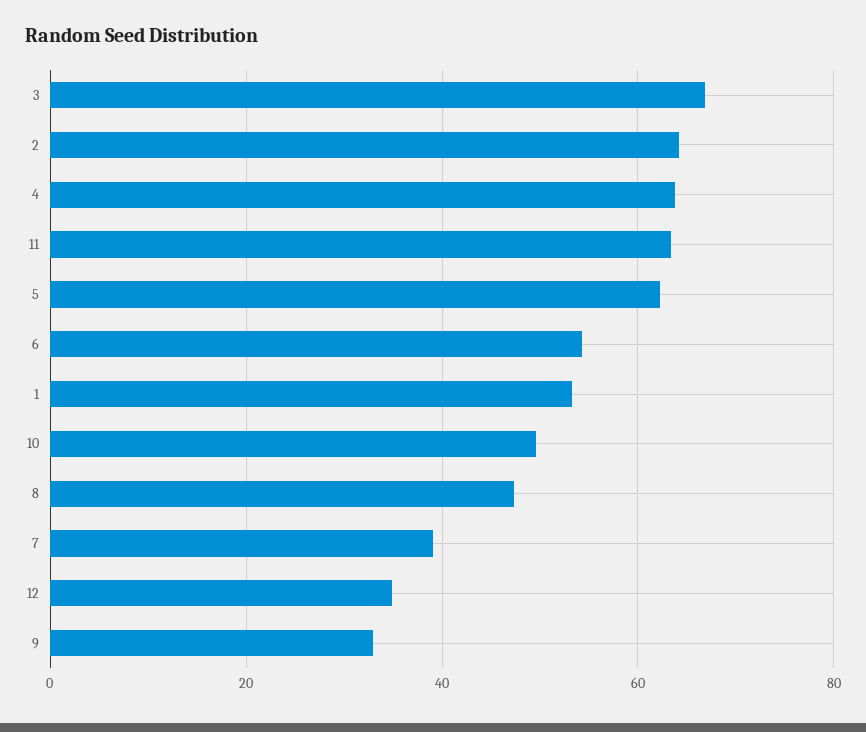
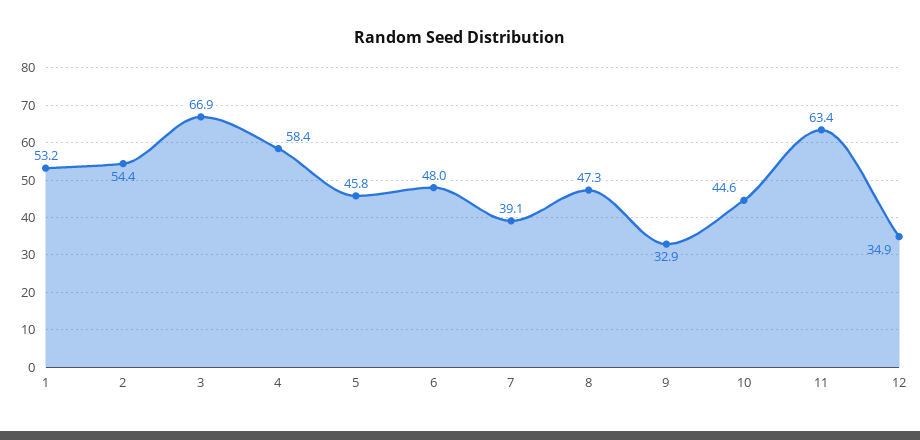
  {
    "3": 66.9,
-   "2": 64,
+   "2": 54.4,
-   "4": 64,
+   "4": 58.4,
    "11": 63.4,
-   "5": 62,
+   "5": 45.8,
-   "6": 54,
+   "6": 48,
    "1": 53.2,
-   "10": 50,
+   "10": 44.6,
    "8": 47.3,
    "7": 39.1,
    "12": 34.9,
    "9": 32.9
  }

